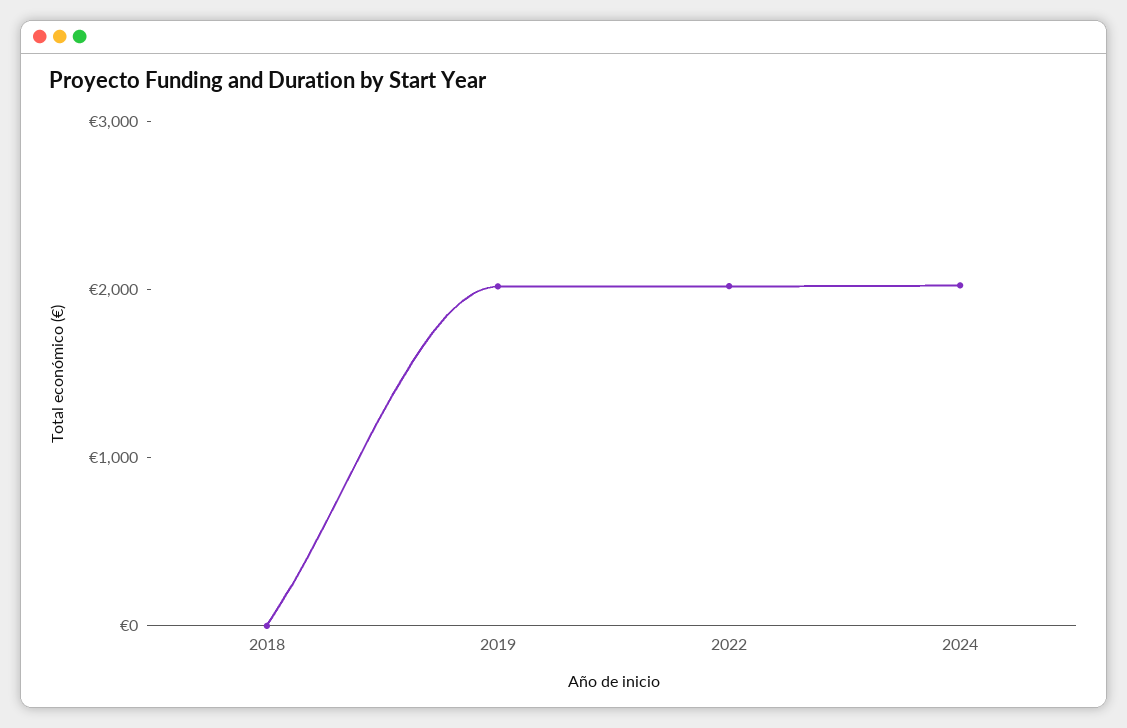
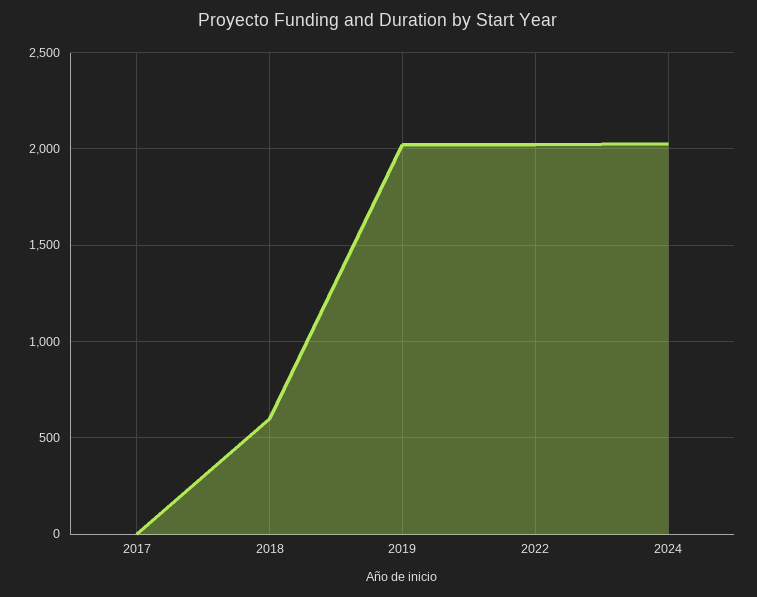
  {
-   "2018": 0,
+   "2018": 600,
    "2019": 2000,
    "2022": 2000,
-   "2024": 2050
+   "2024": 2050,
+   "2017": 0
  }

